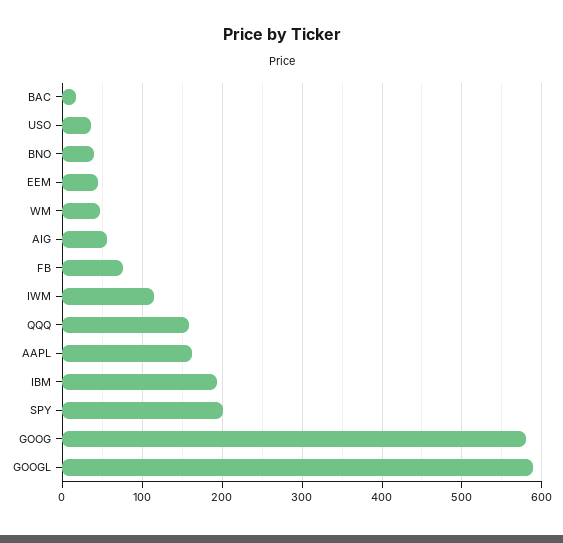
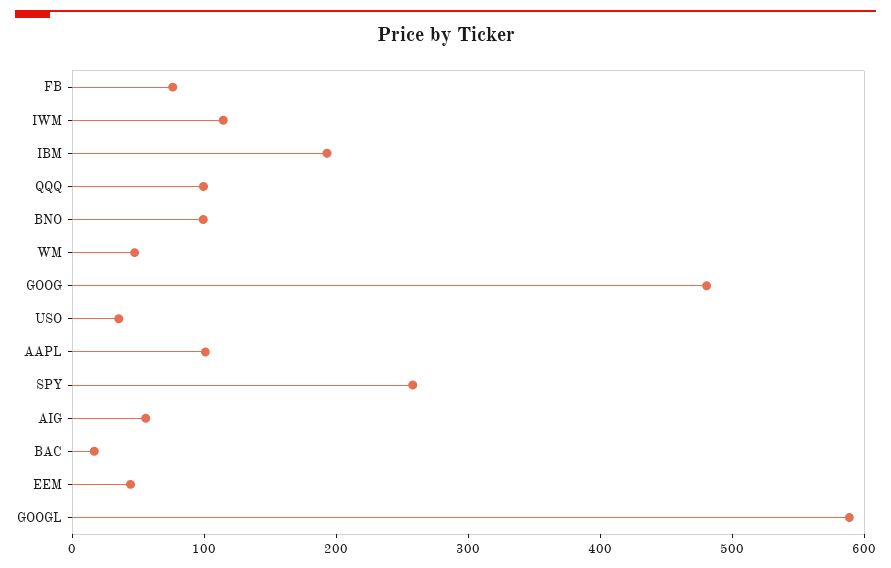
  {
    "BAC": 20,
    "USO": 40,
-   "BNO": 40,
+   "BNO": 100,
    "EEM": 40,
    "WM": 50,
    "AIG": 60,
    "FB": 80,
    "IWM": 110,
-   "QQQ": 160,
+   "QQQ": 100,
-   "AAPL": 160,
+   "AAPL": 100,
    "IBM": 190,
-   "SPY": 200,
+   "SPY": 260,
-   "GOOG": 580,
+   "GOOG": 480,
    "GOOGL": 590
  }

